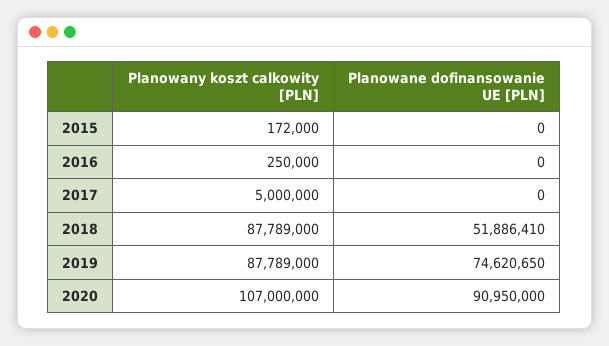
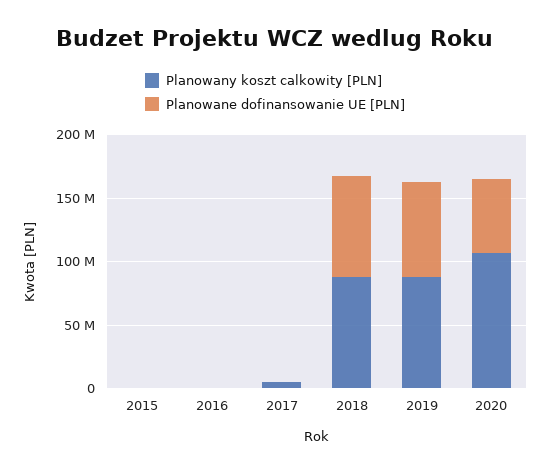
  {
    "Planowany koszt calkowity [PLN]": {
      "2015": 172000,
      "2016": 250000,
      "2017": 5000000,
      "2018": 87789000,
      "2019": 87789000,
      "2020": 107000000
    },
    "Planowane dofinansowanie UE [PLN]": {
      "2015": 0,
      "2016": 0,
      "2017": 0,
-     "2018": 51886410,
+     "2018": 80000000,
      "2019": 74620650,
-     "2020": 90950000
+     "2020": 60000000
    }
  }

